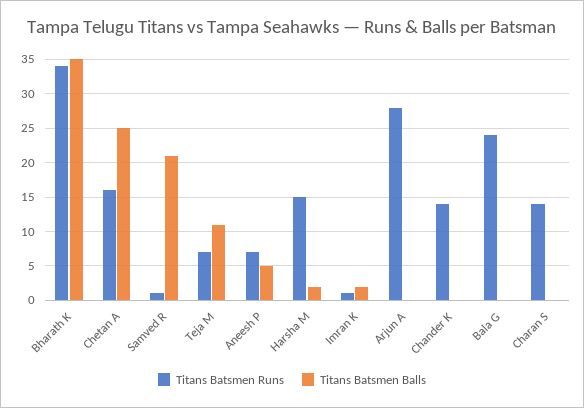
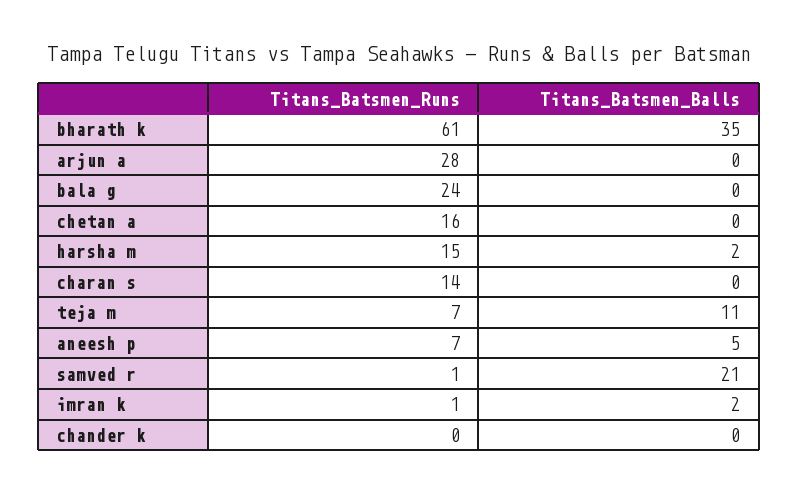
  {
    "Titans Batsmen Runs": {
-     "Bharath K": 34,
+     "Bharath K": 61,
      "Chetan A": 16,
      "Samved R": 1,
      "Teja M": 7,
      "Aneesh P": 7,
      "Harsha M": 15,
      "Imran K": 1,
      "Arjun A": 28,
-     "Chander K": 14,
+     "Chander K": 0,
      "Bala G": 24,
      "Charan S": 14
    },
    "Titans Batsmen Balls": {
      "Bharath K": 35,
-     "Chetan A": 25,
+     "Chetan A": 0,
      "Samved R": 21,
      "Teja M": 11,
      "Aneesh P": 5,
      "Harsha M": 2,
      "Imran K": 2,
      "Arjun A": 0,
      "Chander K": 0,
      "Bala G": 0,
      "Charan S": 0
    }
  }

